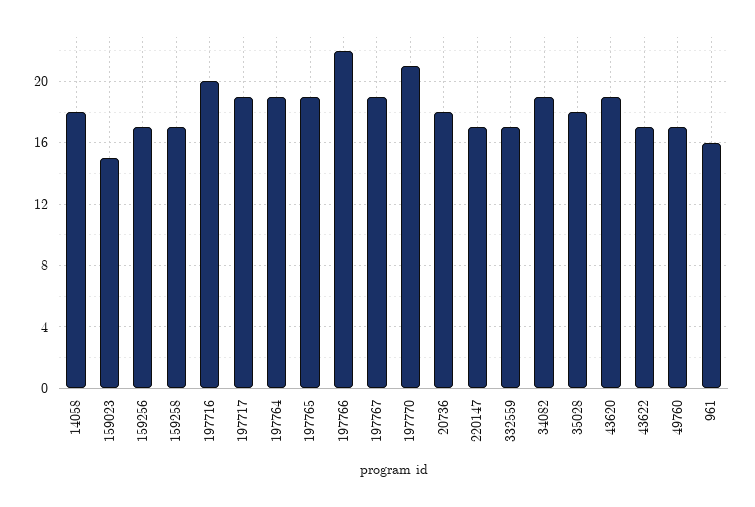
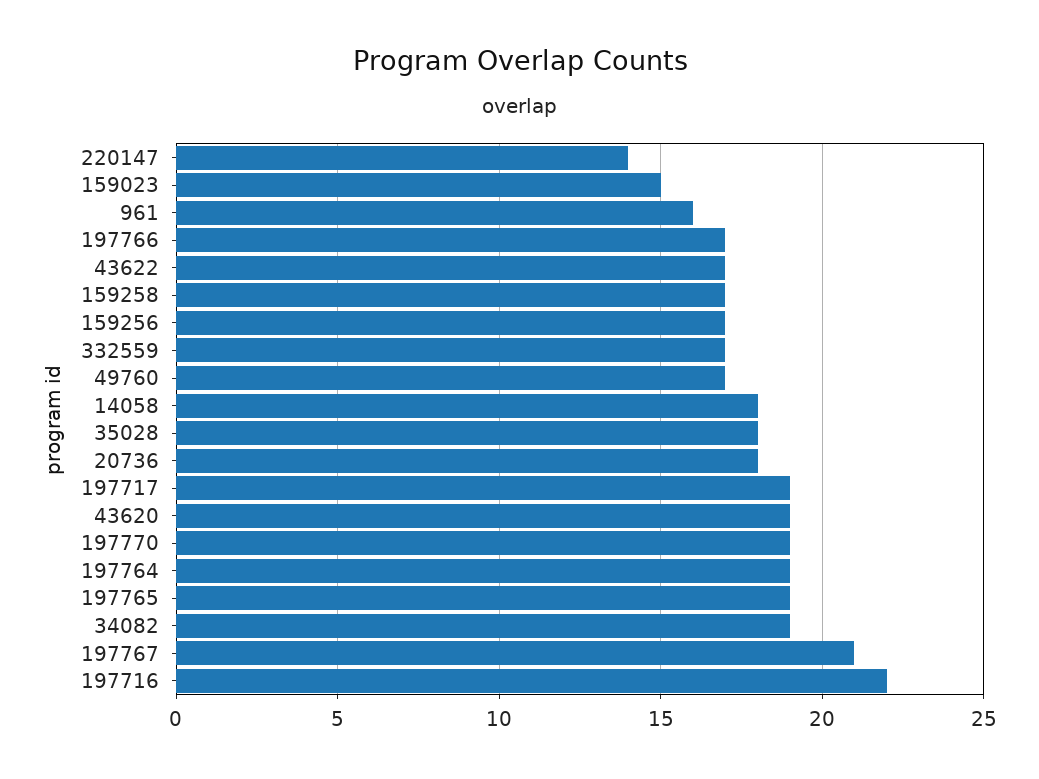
  {
    "14058": 18,
    "159023": 15,
    "159256": 17,
    "159258": 17,
-   "197716": 20,
+   "197716": 22,
    "197717": 19,
    "197764": 19,
    "197765": 19,
-   "197766": 22,
+   "197766": 17,
-   "197767": 19,
+   "197767": 21,
-   "197770": 21,
+   "197770": 19,
    "20736": 18,
-   "220147": 17,
+   "220147": 14,
    "332559": 17,
    "34082": 19,
    "35028": 18,
    "43620": 19,
    "43622": 17,
    "49760": 17,
    "961": 16
  }

